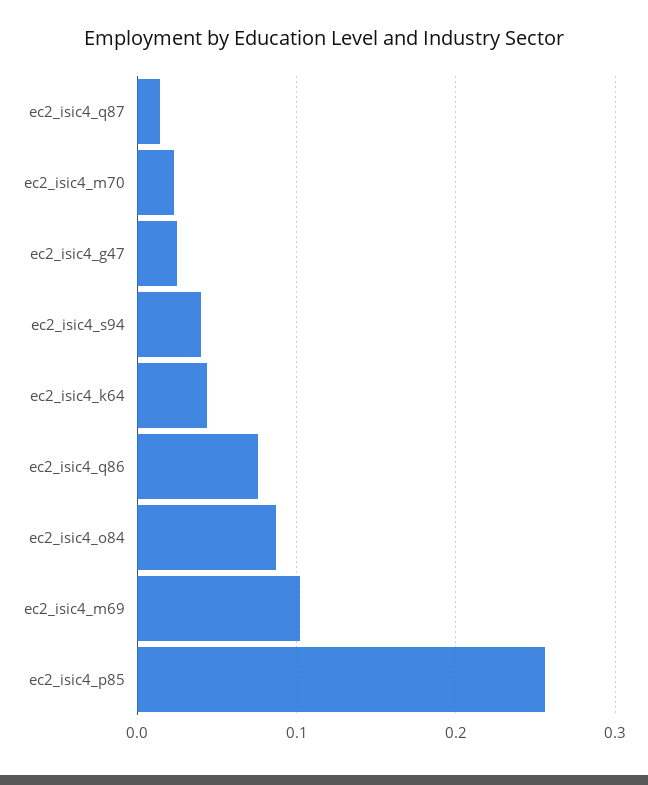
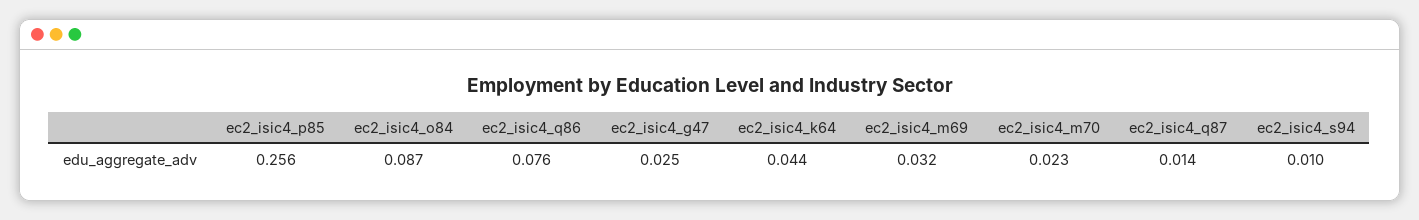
  {
    "ec2_isic4_q87": 0.014,
    "ec2_isic4_m70": 0.023,
    "ec2_isic4_g47": 0.025,
-   "ec2_isic4_s94": 0.04,
+   "ec2_isic4_s94": 0.01,
    "ec2_isic4_k64": 0.044,
    "ec2_isic4_q86": 0.076,
    "ec2_isic4_o84": 0.087,
-   "ec2_isic4_m69": 0.1,
+   "ec2_isic4_m69": 0.032,
    "ec2_isic4_p85": 0.256
  }

